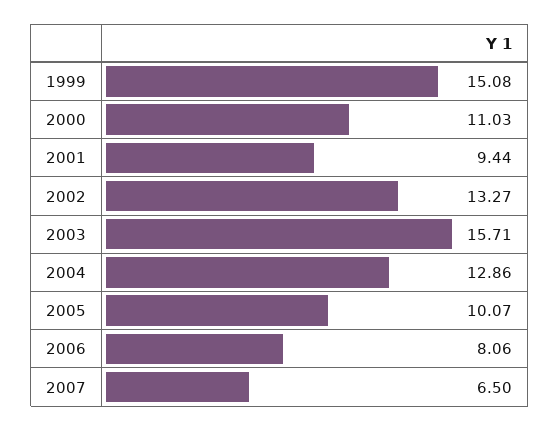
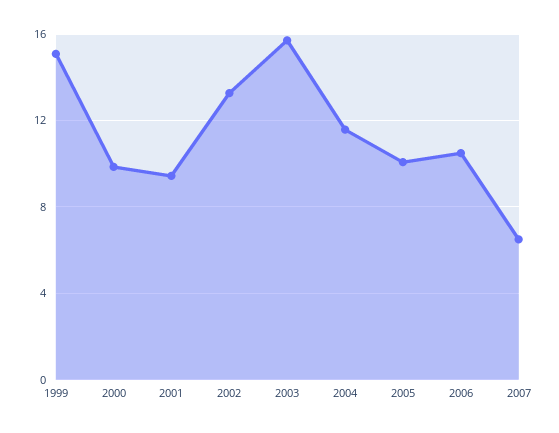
  {
    "1999": 15.08,
-   "2000": 11.03,
+   "2000": 10,
    "2001": 9.44,
    "2002": 13.27,
    "2003": 15.71,
-   "2004": 12.86,
+   "2004": 11.5,
    "2005": 10.07,
-   "2006": 8.06,
+   "2006": 10.5,
    "2007": 6.5
  }

